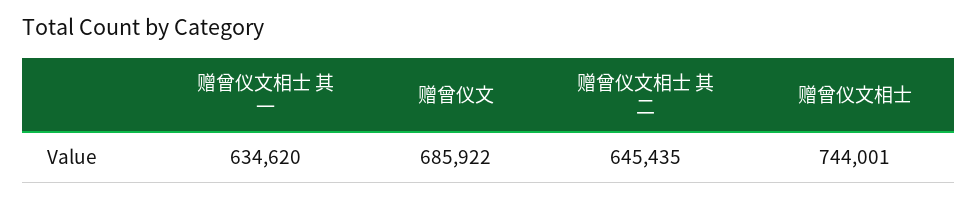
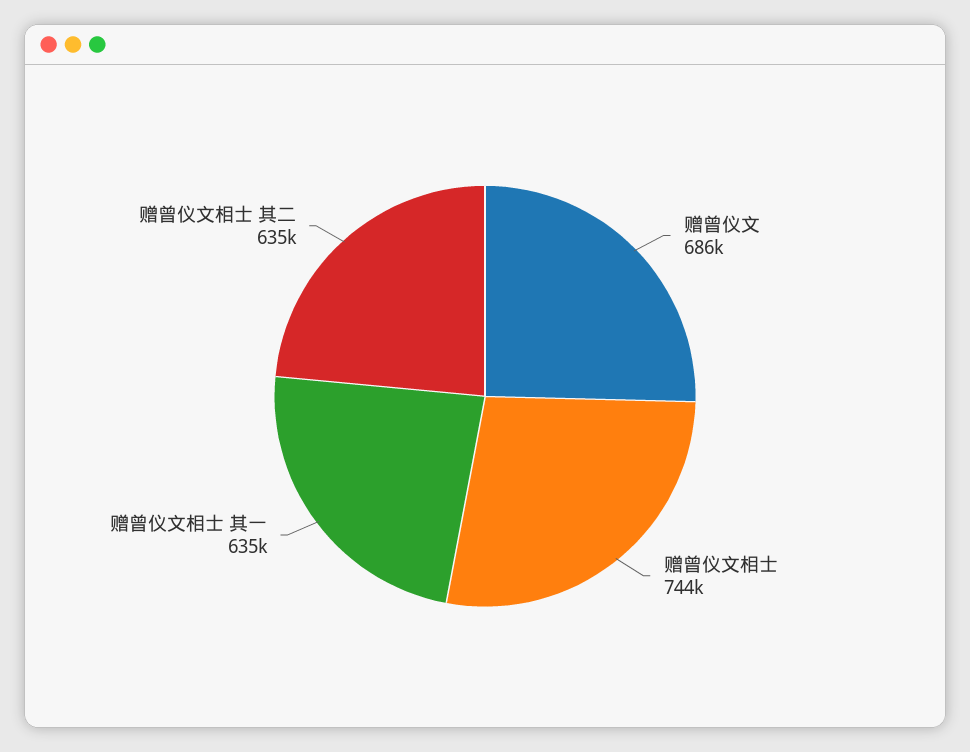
  {
    "赠曾仪文相士 其一": 634620,
    "赠曾仪文": 685922,
-   "赠曾仪文相士 其二": 645435,
+   "赠曾仪文相士 其二": 635000,
    "赠曾仪文相士": 744001
  }

